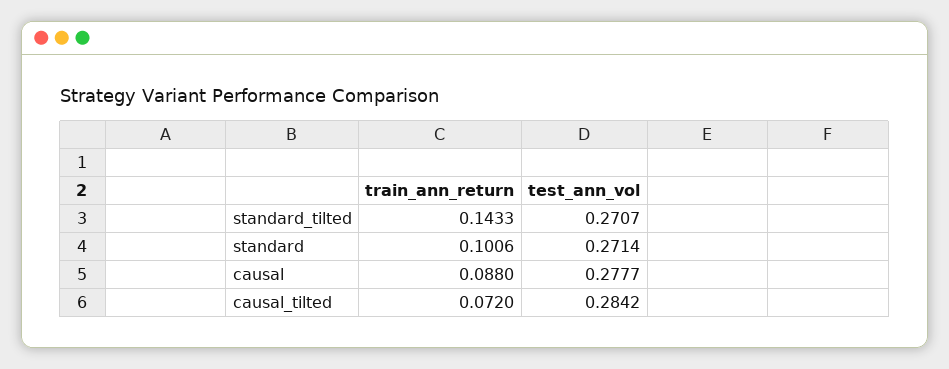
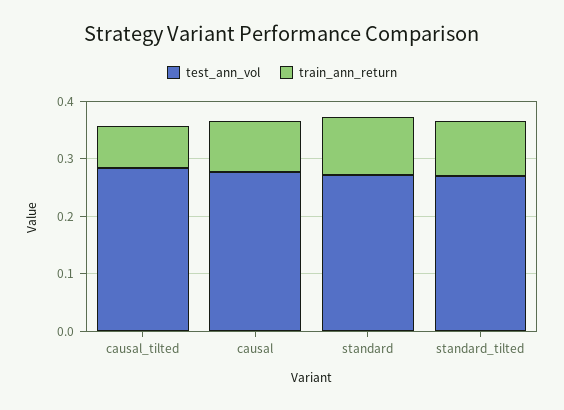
  {
    "train_ann_return": {
-     "standard_tilted": 0.1433,
+     "standard_tilted": 0.1,
      "standard": 0.1006,
      "causal": 0.088,
      "causal_tilted": 0.072
    },
    "test_ann_vol": {
      "standard_tilted": 0.2707,
      "standard": 0.2714,
      "causal": 0.2777,
      "causal_tilted": 0.2842
    }
  }

